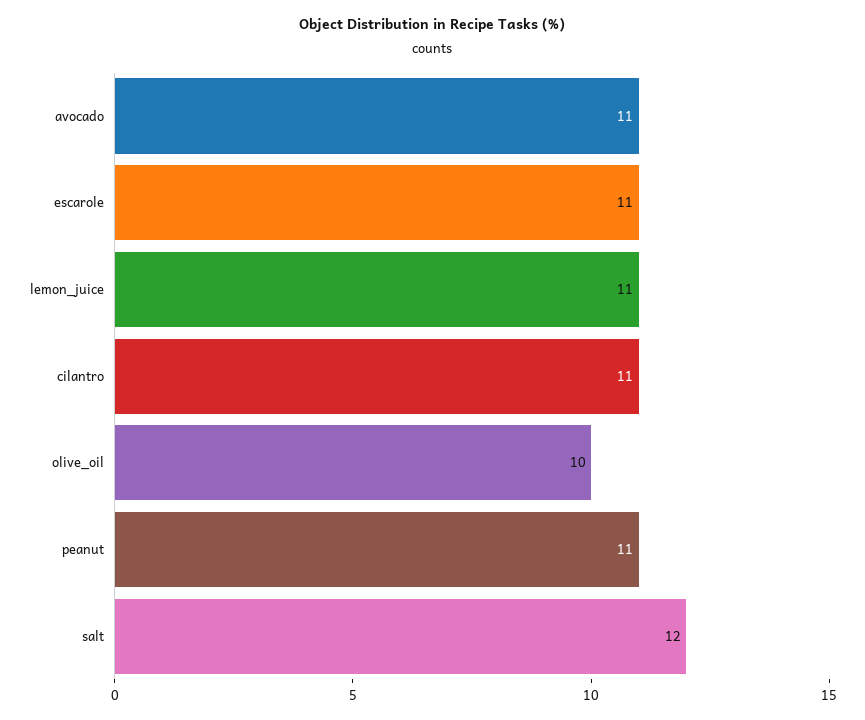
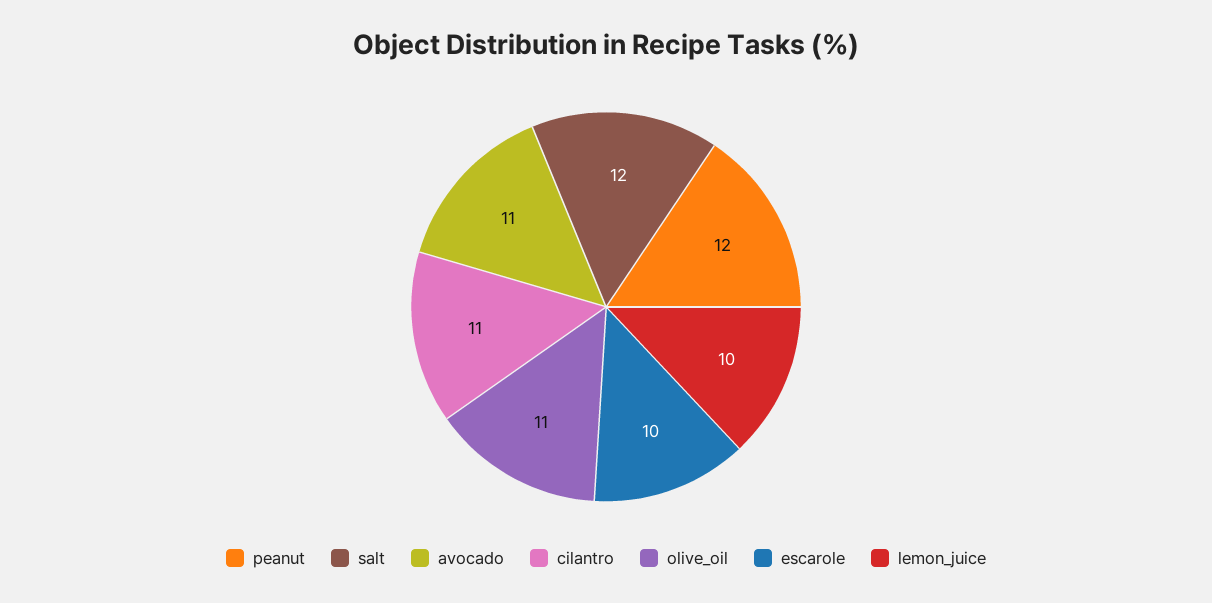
  {
    "avocado": 11,
-   "escarole": 11,
+   "escarole": 10,
-   "lemon_juice": 11,
+   "lemon_juice": 10,
    "cilantro": 11,
-   "olive_oil": 10,
+   "olive_oil": 11,
-   "peanut": 11,
+   "peanut": 12,
    "salt": 12
  }

